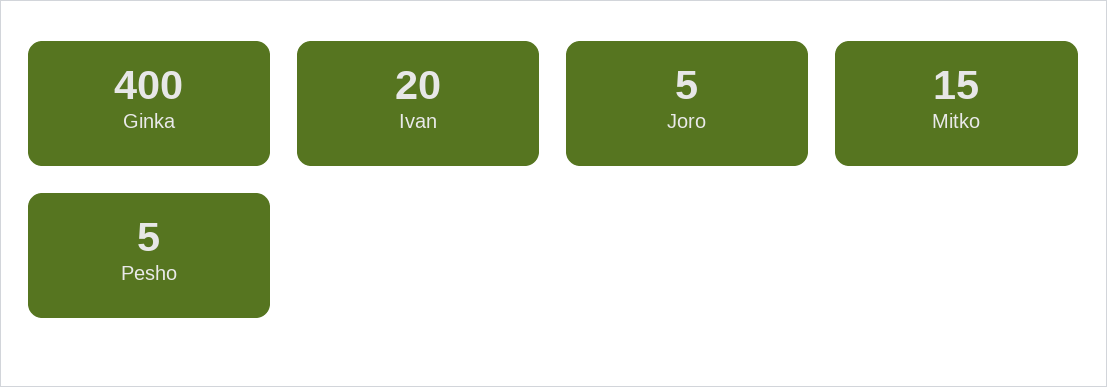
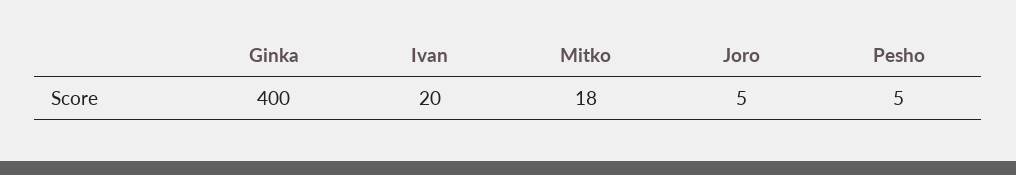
  {
    "Ginka": 400,
    "Ivan": 20,
    "Joro": 5,
-   "Mitko": 15,
+   "Mitko": 18,
    "Pesho": 5
  }

